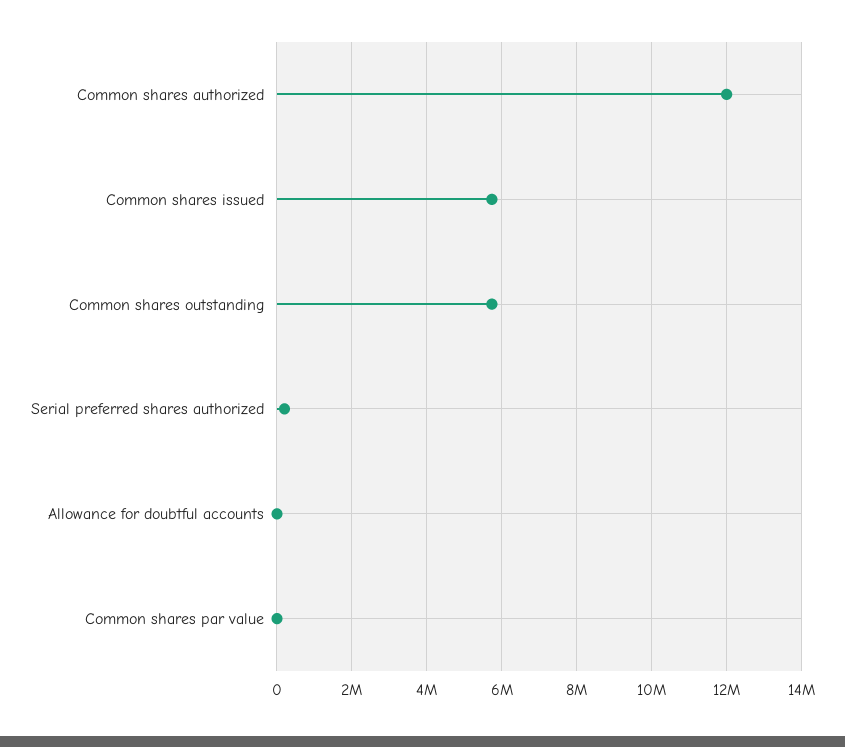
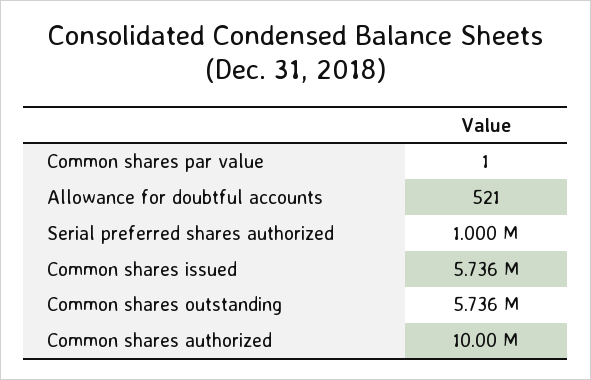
  {
-   "Common shares authorized": 12000000,
+   "Common shares authorized": 10000000,
    "Common shares issued": 5736000,
    "Common shares outstanding": 5736000,
-   "Serial preferred shares authorized": 200000,
+   "Serial preferred shares authorized": 1000000,
    "Allowance for doubtful accounts": 521,
    "Common shares par value": 1
  }

